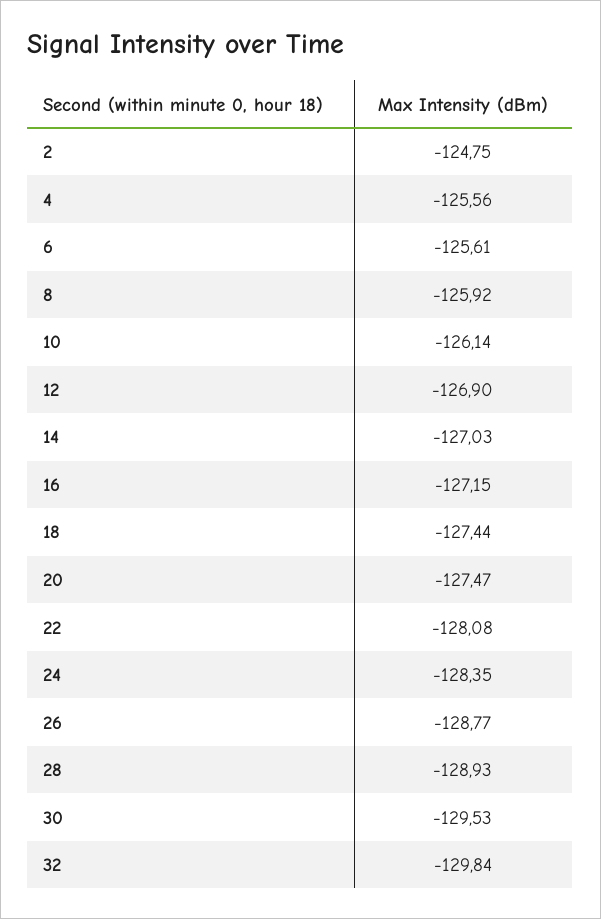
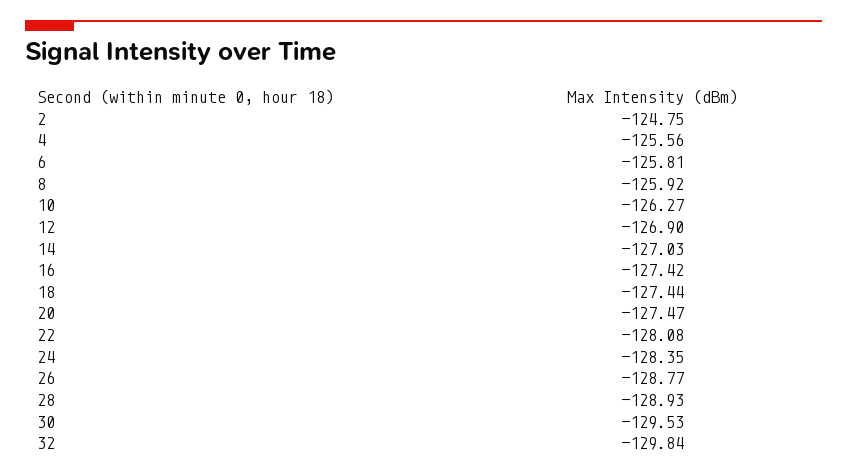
  {
    "2": -124.75,
    "4": -125.56,
-   "6": -125.61,
+   "6": -125.81,
    "8": -125.92,
-   "10": -126.14,
+   "10": -126.27,
    "12": -126.9,
    "14": -127.03,
-   "16": -127.15,
+   "16": -127.42,
    "18": -127.44,
    "20": -127.47,
    "22": -128.08,
    "24": -128.35,
    "26": -128.77,
    "28": -128.93,
    "30": -129.53,
    "32": -129.84
  }

